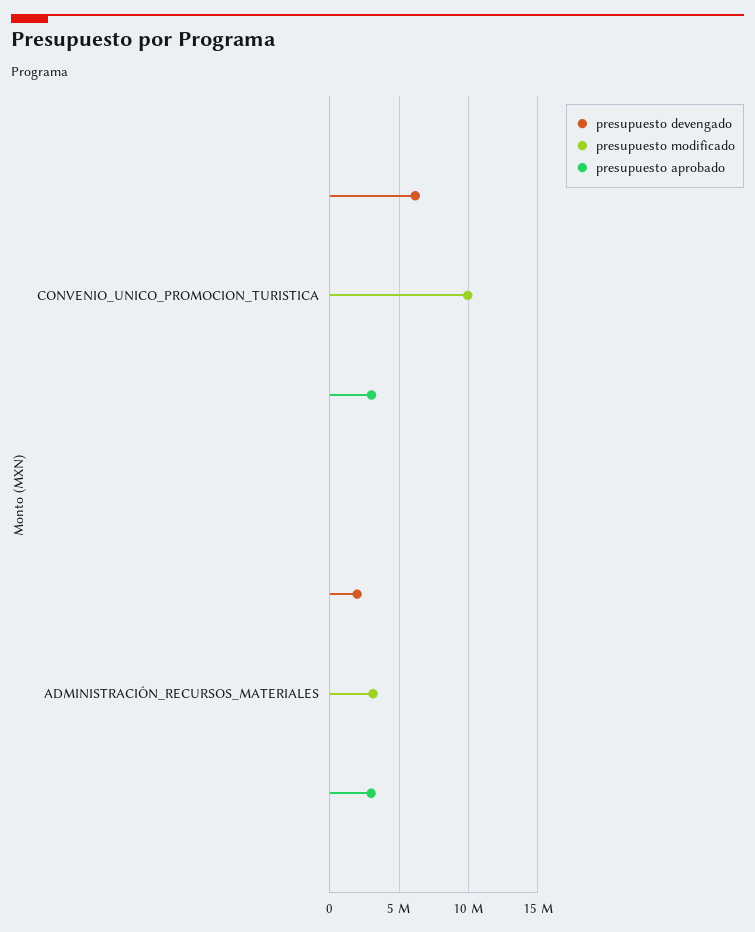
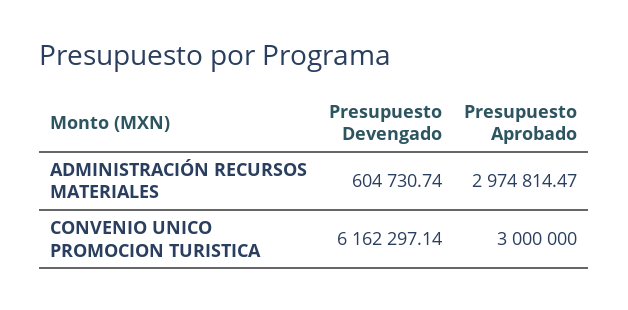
  {
    "presupuesto devengado": {
      "CONVENIO_UNICO_PROMOCION_TURISTICA": 6162297.14,
-     "ADMINISTRACIÓN_RECURSOS_MATERIALES": 2000000
+     "ADMINISTRACIÓN_RECURSOS_MATERIALES": 604730.74
    },
-   "presupuesto modificado": {
-     "CONVENIO_UNICO_PROMOCION_TURISTICA": 10000000,
-     "ADMINISTRACIÓN_RECURSOS_MATERIALES": 3000000
-   },
    "presupuesto aprobado": {
      "CONVENIO_UNICO_PROMOCION_TURISTICA": 3000000,
      "ADMINISTRACIÓN_RECURSOS_MATERIALES": 2974814.47
    }
  }

